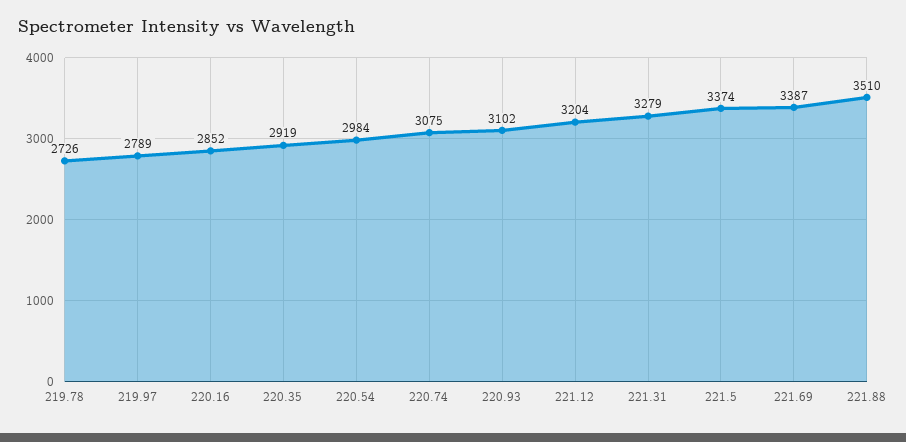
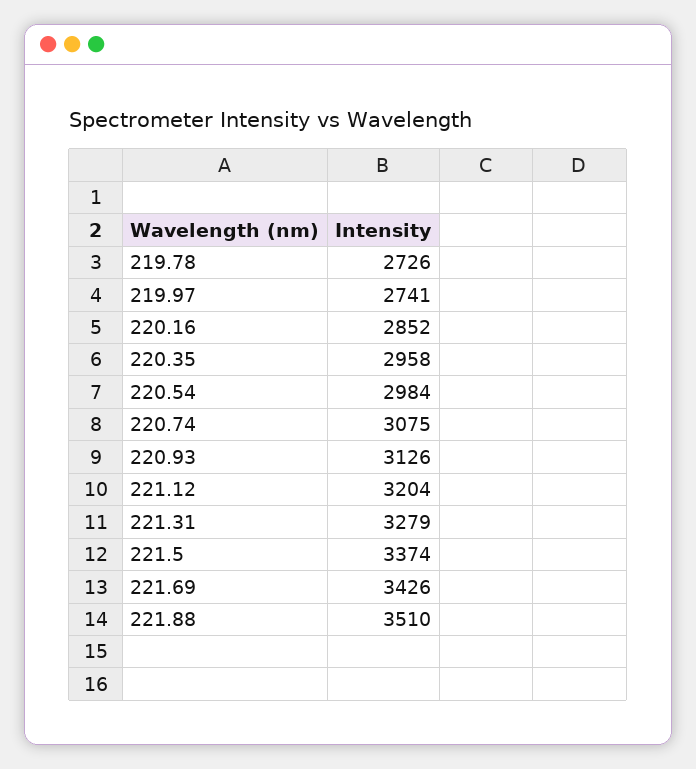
  {
    "219.78": 2726,
-   "219.97": 2789,
+   "219.97": 2741,
    "220.16": 2852,
-   "220.35": 2919,
+   "220.35": 2958,
    "220.54": 2984,
    "220.74": 3075,
-   "220.93": 3102,
+   "220.93": 3126,
    "221.12": 3204,
    "221.31": 3279,
    "221.5": 3374,
-   "221.69": 3387,
+   "221.69": 3426,
    "221.88": 3510
  }

